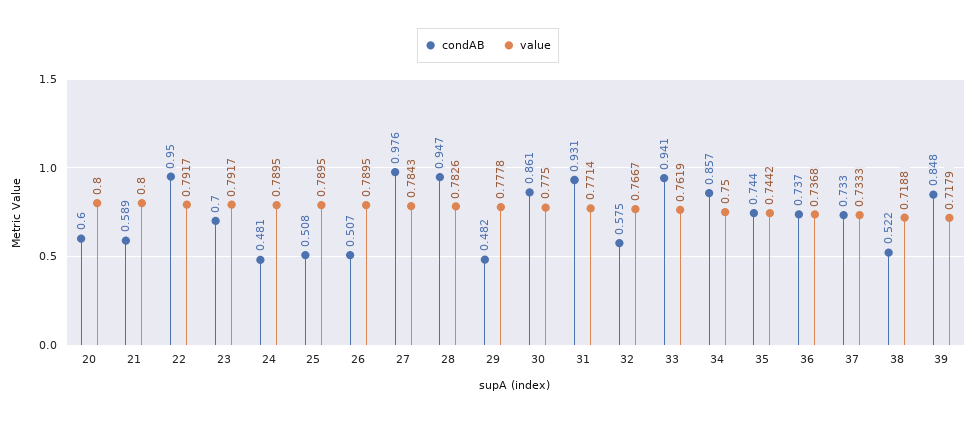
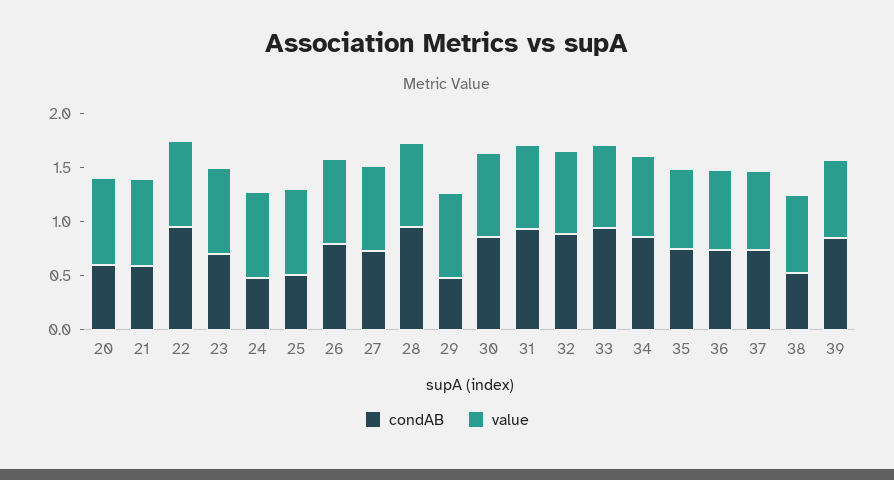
  {
    "condAB": {
      "20": 0.6,
      "21": 0.589,
      "22": 0.95,
      "23": 0.7,
      "24": 0.481,
      "25": 0.508,
-     "26": 0.507,
+     "26": 0.8,
-     "27": 0.976,
+     "27": 0.7,
      "28": 0.947,
      "29": 0.482,
      "30": 0.861,
      "31": 0.931,
-     "32": 0.575,
+     "32": 0.9,
      "33": 0.941,
      "34": 0.857,
      "35": 0.744,
      "36": 0.737,
      "37": 0.733,
      "38": 0.522,
      "39": 0.848
    },
    "value": {
      "20": 0.8,
      "21": 0.8,
      "22": 0.7917,
      "23": 0.7917,
      "24": 0.7895,
      "25": 0.7895,
      "26": 0.7895,
      "27": 0.7843,
      "28": 0.7826,
      "29": 0.7778,
      "30": 0.775,
      "31": 0.7714,
      "32": 0.7667,
      "33": 0.7619,
      "34": 0.75,
      "35": 0.7442,
      "36": 0.7368,
      "37": 0.7333,
      "38": 0.7188,
      "39": 0.7179
    }
  }

